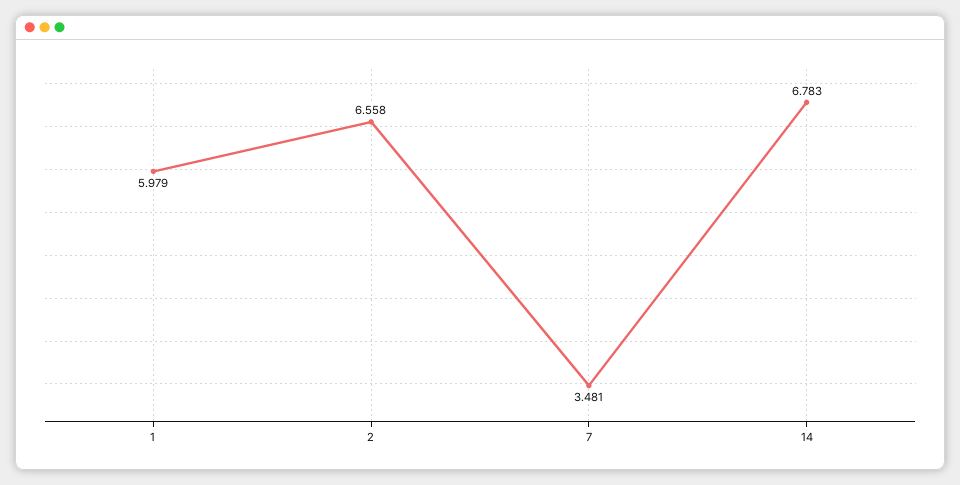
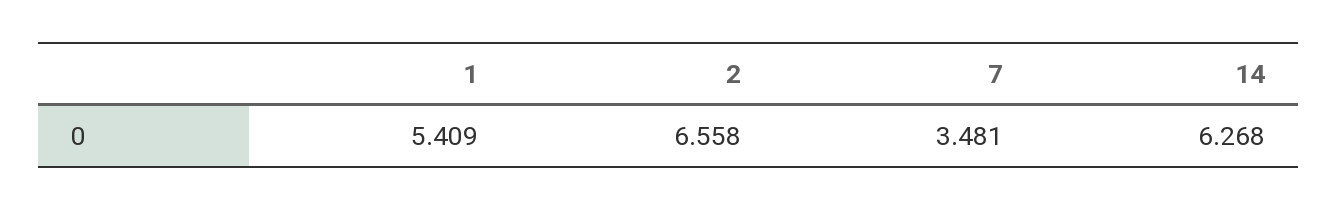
  {
-   "1": 5.979,
+   "1": 5.409,
    "2": 6.558,
    "7": 3.481,
-   "14": 6.783
+   "14": 6.268
  }

